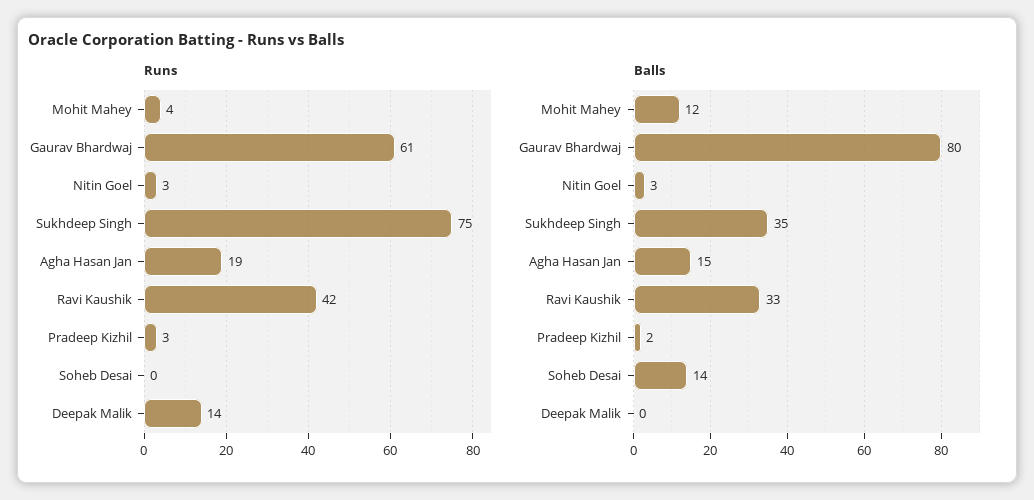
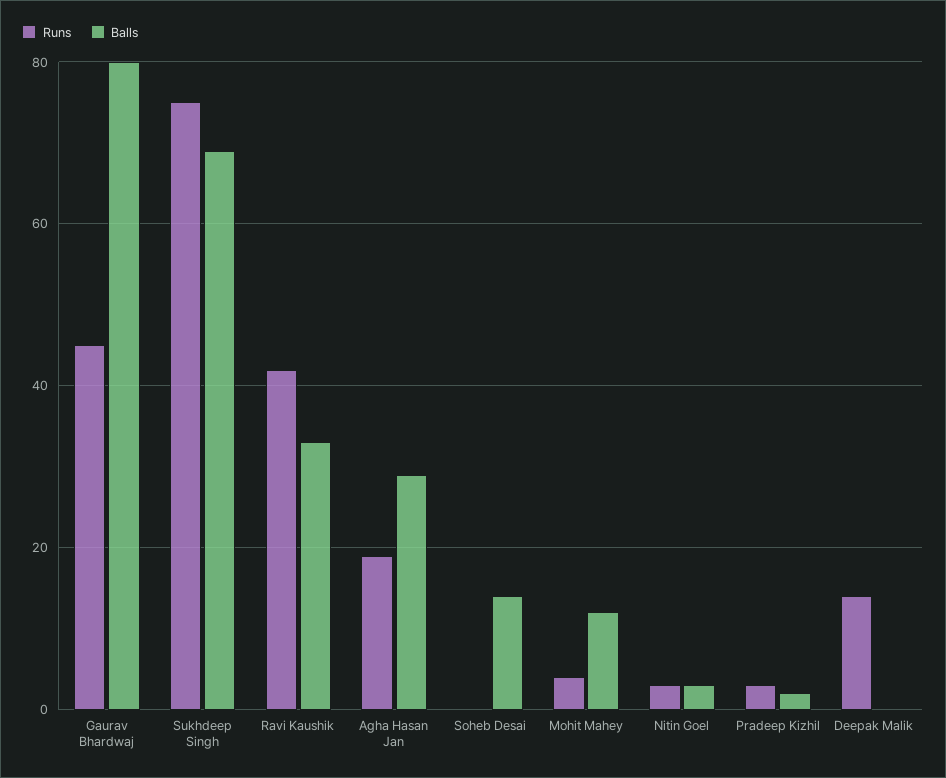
  {
    "Runs": {
      "Mohit Mahey": 4,
-     "Gaurav Bhardwaj": 61,
+     "Gaurav Bhardwaj": 45,
      "Nitin Goel": 3,
      "Sukhdeep Singh": 75,
      "Agha Hasan Jan": 19,
      "Ravi Kaushik": 42,
      "Pradeep Kizhil": 3,
      "Soheb Desai": 0,
      "Deepak Malik": 14
    },
    "Balls": {
      "Mohit Mahey": 12,
      "Gaurav Bhardwaj": 80,
      "Nitin Goel": 3,
-     "Sukhdeep Singh": 35,
+     "Sukhdeep Singh": 70,
-     "Agha Hasan Jan": 15,
+     "Agha Hasan Jan": 30,
      "Ravi Kaushik": 33,
      "Pradeep Kizhil": 2,
      "Soheb Desai": 14,
      "Deepak Malik": 0
    }
  }

